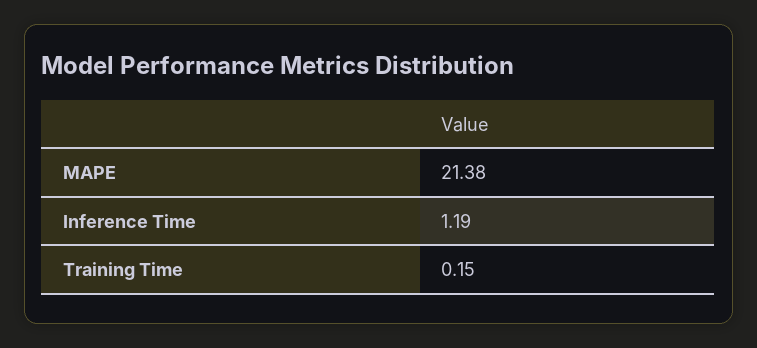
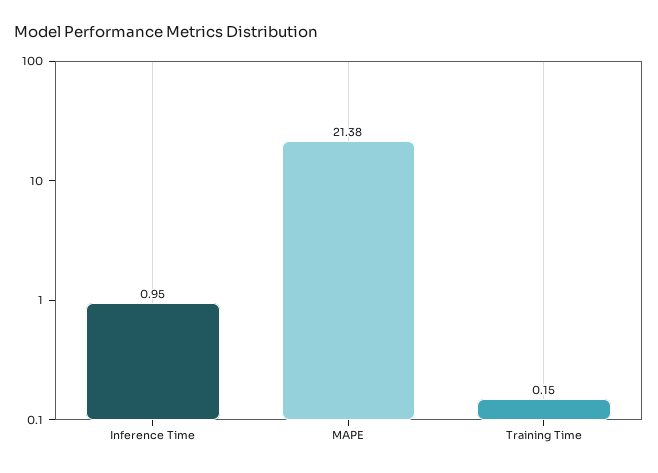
  {
    "MAPE": 21.38,
-   "Inference Time": 1.19,
+   "Inference Time": 0.95,
    "Training Time": 0.15
  }

